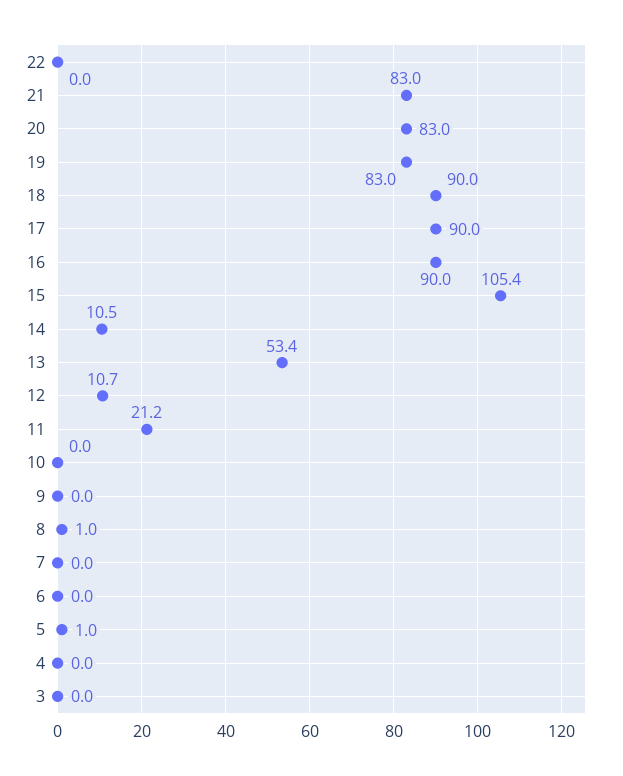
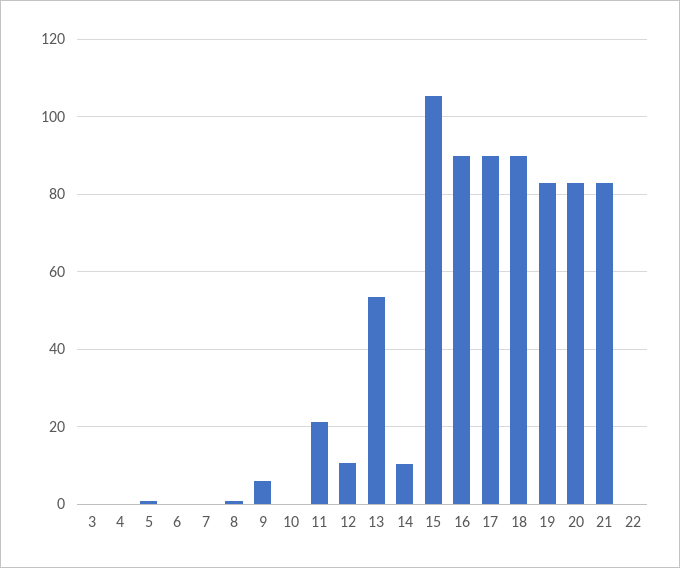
  {
    "22": 0,
    "21": 83,
    "20": 83,
    "19": 83,
    "18": 90,
    "17": 90,
    "16": 90,
    "15": 105.4,
    "14": 10.5,
    "13": 53.4,
    "12": 10.7,
    "11": 21.2,
    "10": 0,
-   "9": 0,
+   "9": 6,
    "8": 1,
    "7": 0,
    "6": 0,
    "5": 1,
    "4": 0,
    "3": 0
  }

